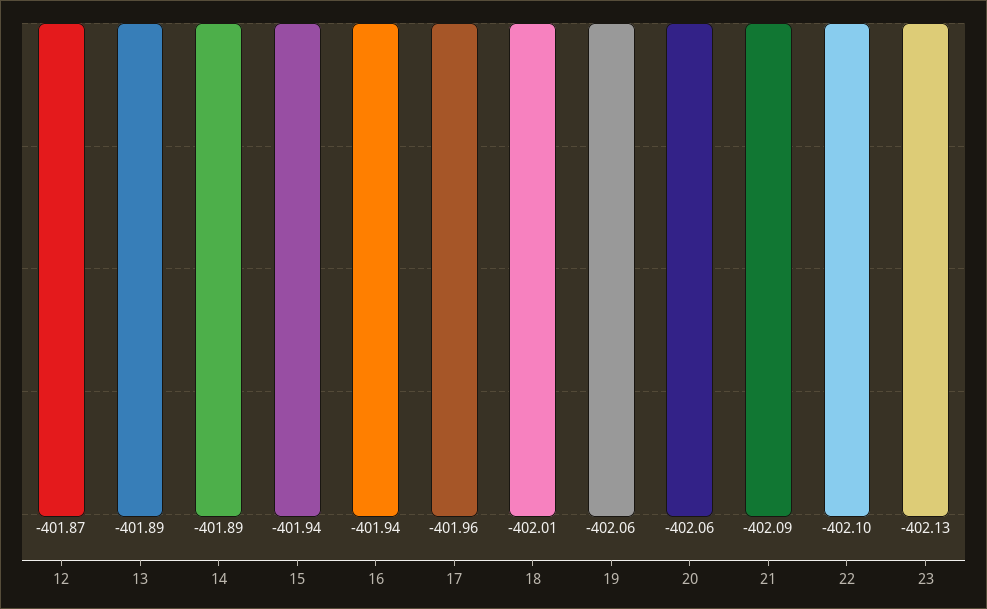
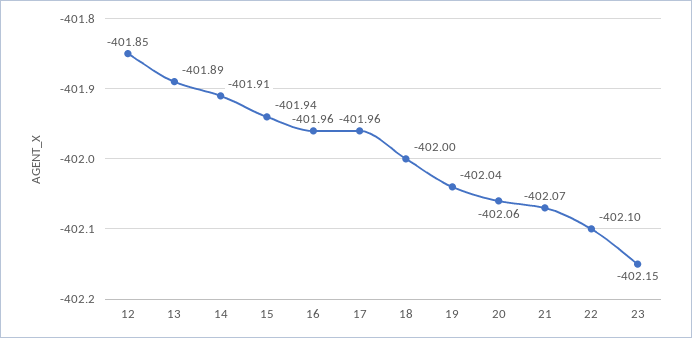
  {
-   "12": -401.87,
+   "12": -401.85,
    "13": -401.89,
-   "14": -401.89,
+   "14": -401.91,
    "15": -401.94,
-   "16": -401.94,
+   "16": -401.96,
    "17": -401.96,
-   "18": -402.01,
+   "18": -402,
-   "19": -402.06,
+   "19": -402.04,
    "20": -402.06,
-   "21": -402.09,
+   "21": -402.07,
    "22": -402.1,
-   "23": -402.13
+   "23": -402.15
  }

